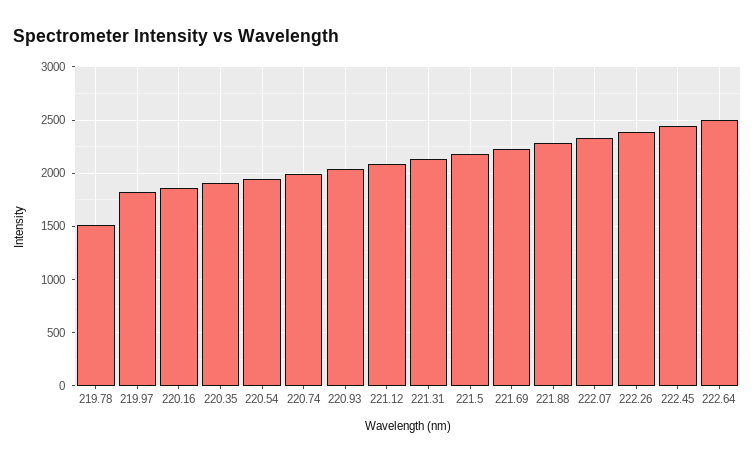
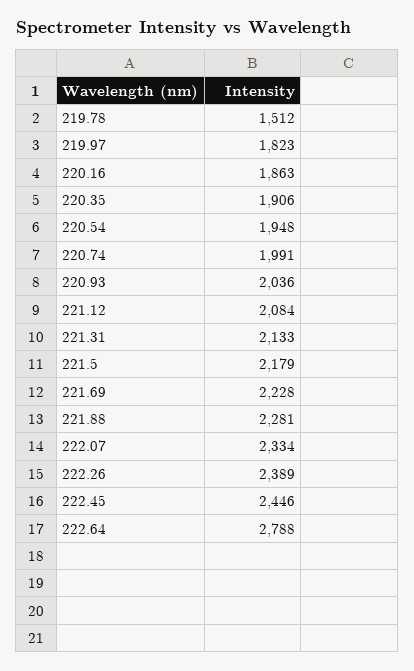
  {
    "219.78": 1512,
    "219.97": 1823,
    "220.16": 1863,
    "220.35": 1906,
    "220.54": 1948,
    "220.74": 1991,
    "220.93": 2036,
    "221.12": 2084,
    "221.31": 2133,
    "221.5": 2179,
    "221.69": 2228,
    "221.88": 2281,
    "222.07": 2334,
    "222.26": 2389,
    "222.45": 2446,
-   "222.64": 2500
+   "222.64": 2788
  }

